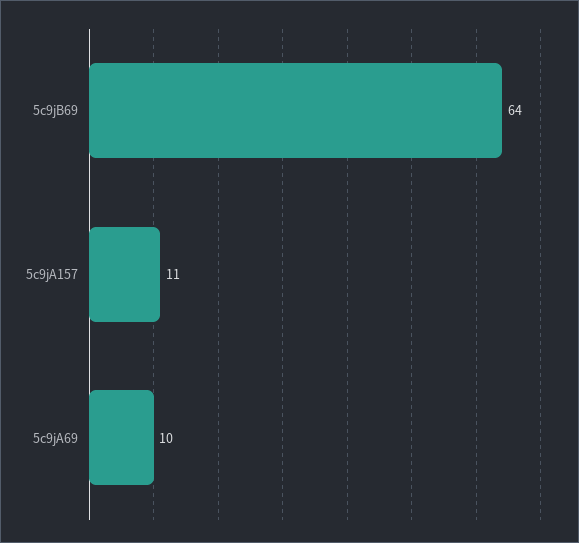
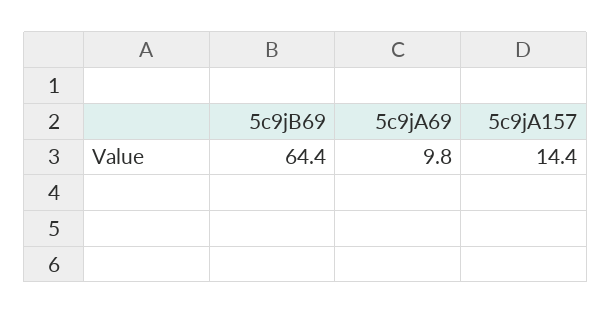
  {
    "5c9jB69": 64.4,
-   "5c9jA157": 11,
+   "5c9jA157": 14.4,
    "5c9jA69": 9.8
  }

